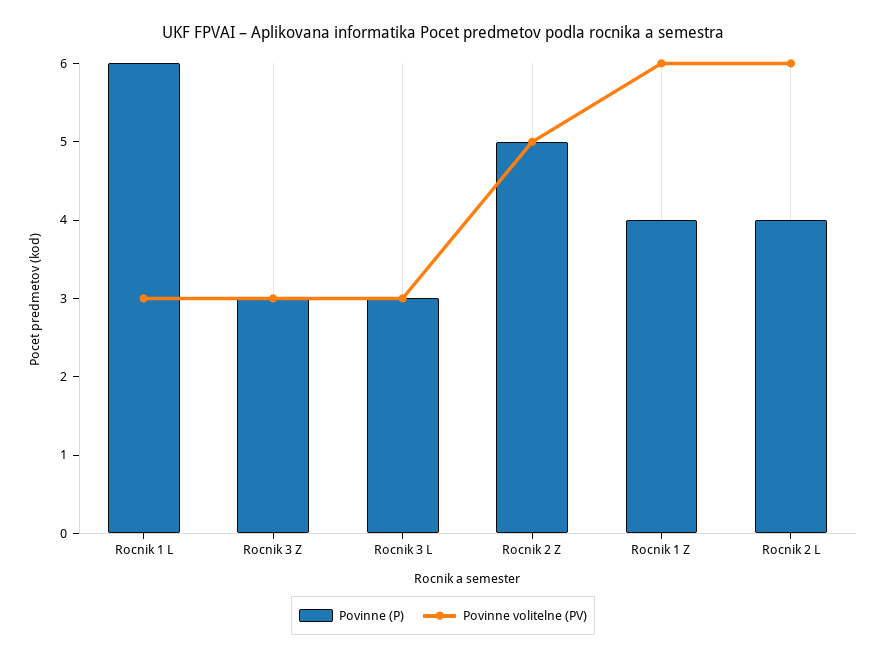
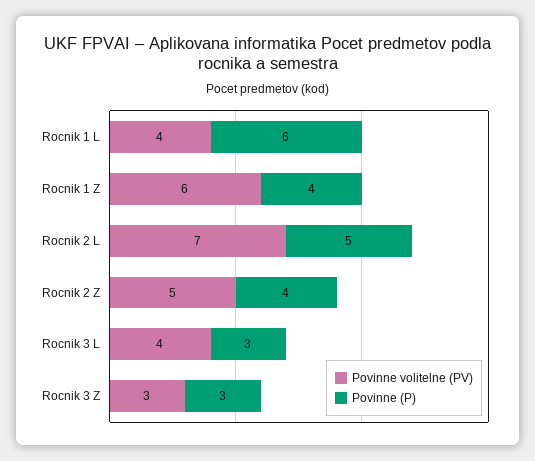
  {
    "Povinne (P)": {
      "Rocnik 1 L": 6,
      "Rocnik 3 Z": 3,
      "Rocnik 3 L": 3,
-     "Rocnik 2 Z": 5,
+     "Rocnik 2 Z": 4,
      "Rocnik 1 Z": 4,
-     "Rocnik 2 L": 4
+     "Rocnik 2 L": 5
    },
    "Povinne volitelne (PV)": {
-     "Rocnik 1 L": 3,
+     "Rocnik 1 L": 4,
      "Rocnik 3 Z": 3,
-     "Rocnik 3 L": 3,
+     "Rocnik 3 L": 4,
      "Rocnik 2 Z": 5,
      "Rocnik 1 Z": 6,
-     "Rocnik 2 L": 6
+     "Rocnik 2 L": 7
    }
  }

